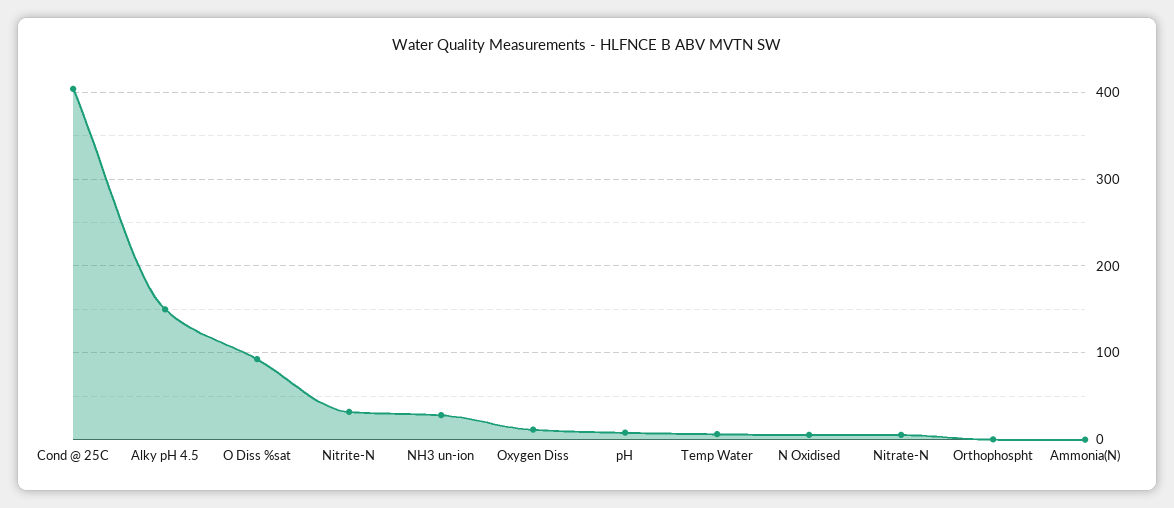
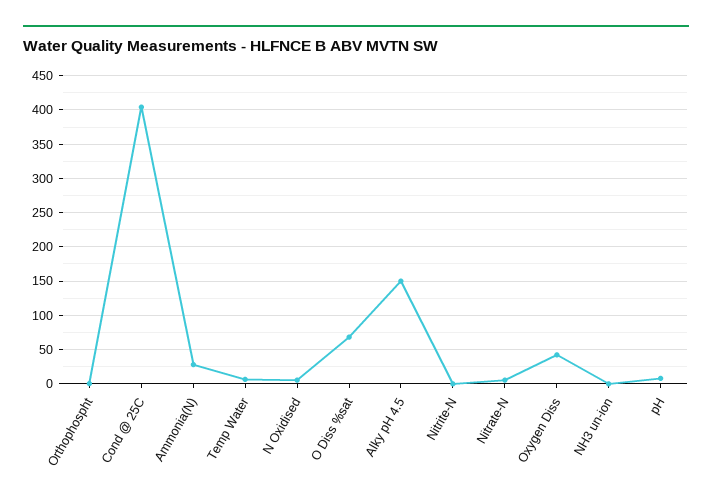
  {
    "Cond @ 25C": 400,
    "Alky pH 4.5": 150,
-   "O Diss %sat": 90,
+   "O Diss %sat": 70,
-   "Nitrite-N": 30,
+   "Nitrite-N": 0,
-   "NH3 un-ion": 30,
+   "NH3 un-ion": 0,
-   "Oxygen Diss": 10,
+   "Oxygen Diss": 40,
    "pH": 10,
    "Temp Water": 10,
    "N Oxidised": 10,
    "Nitrate-N": 10,
    "Orthophospht": 0,
-   "Ammonia(N)": 0
+   "Ammonia(N)": 30
  }

